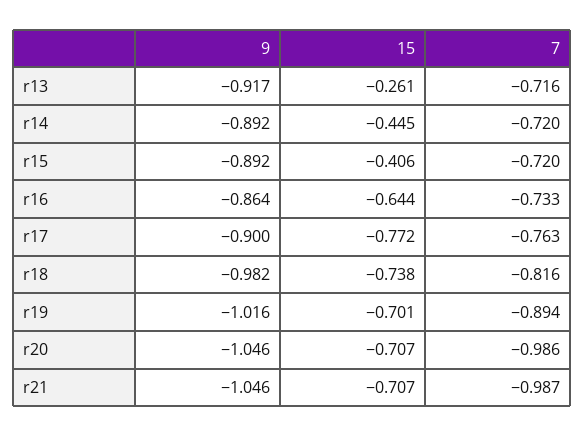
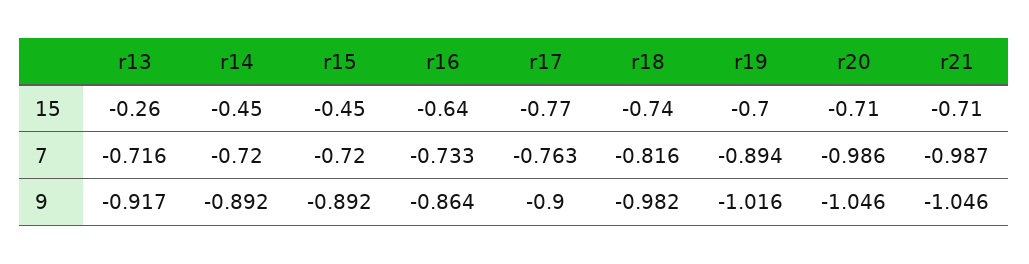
  {
    "9": {
      "r13": -0.917,
      "r14": -0.892,
      "r15": -0.892,
      "r16": -0.864,
      "r17": -0.9,
      "r18": -0.982,
      "r19": -1.016,
      "r20": -1.046,
      "r21": -1.046
    },
    "15": {
      "r13": -0.261,
      "r14": -0.445,
-     "r15": -0.406,
+     "r15": -0.45,
      "r16": -0.644,
      "r17": -0.772,
      "r18": -0.738,
      "r19": -0.701,
      "r20": -0.707,
      "r21": -0.707
    },
    "7": {
      "r13": -0.716,
      "r14": -0.72,
      "r15": -0.72,
      "r16": -0.733,
      "r17": -0.763,
      "r18": -0.816,
      "r19": -0.894,
      "r20": -0.986,
      "r21": -0.987
    }
  }

